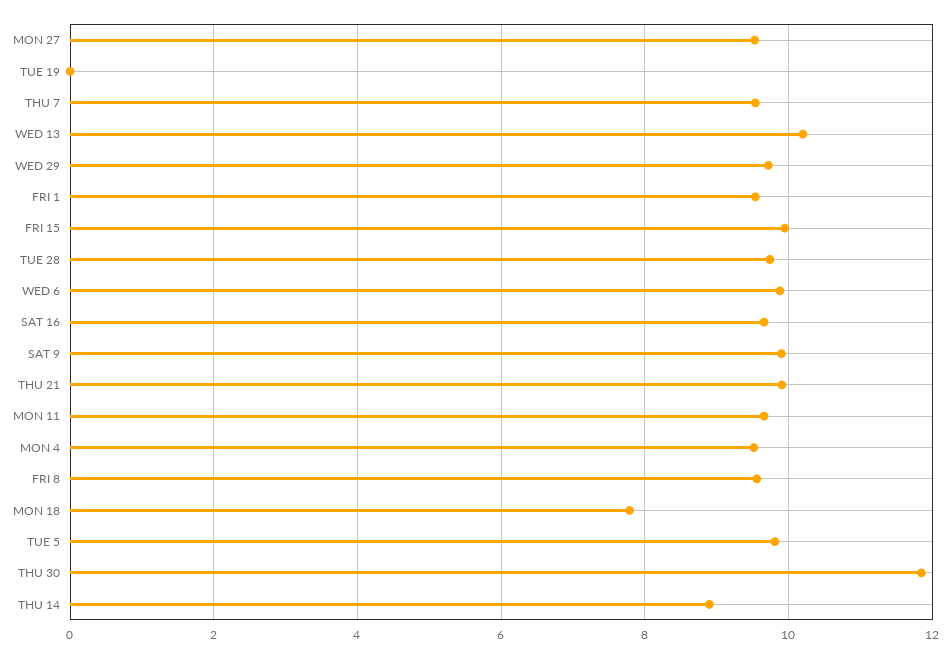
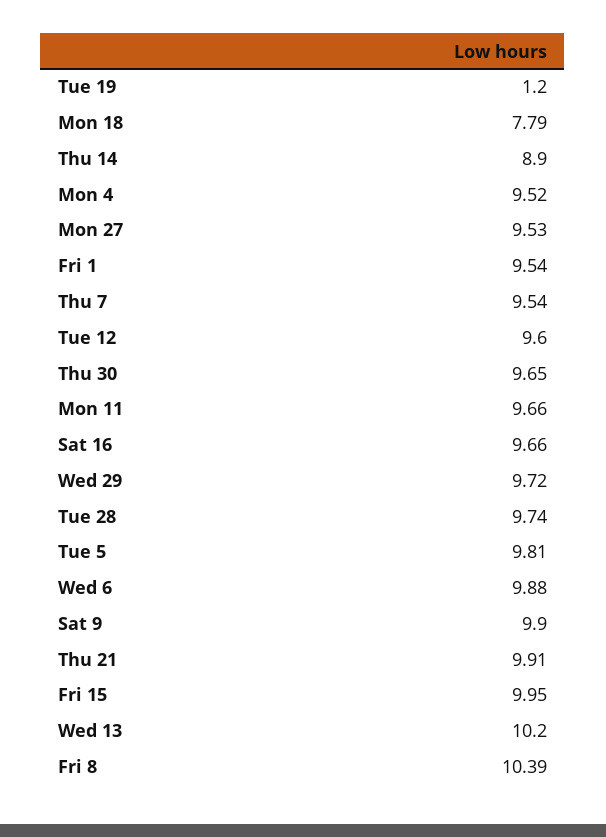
  {
    "MON 27": 9.53,
-   "TUE 19": 0,
+   "TUE 19": 1.2,
    "THU 7": 9.54,
    "WED 13": 10.2,
    "WED 29": 9.72,
    "FRI 1": 9.54,
    "FRI 15": 9.95,
    "TUE 28": 9.74,
    "WED 6": 9.88,
    "SAT 16": 9.66,
    "SAT 9": 9.9,
    "THU 21": 9.91,
    "MON 11": 9.66,
    "MON 4": 9.52,
-   "FRI 8": 9.6,
+   "FRI 8": 10.39,
    "MON 18": 7.79,
    "TUE 5": 9.81,
-   "THU 30": 11.8,
+   "THU 30": 9.65,
-   "THU 14": 8.9
+   "THU 14": 8.9,
+   "Tue 12": 9.6
  }

